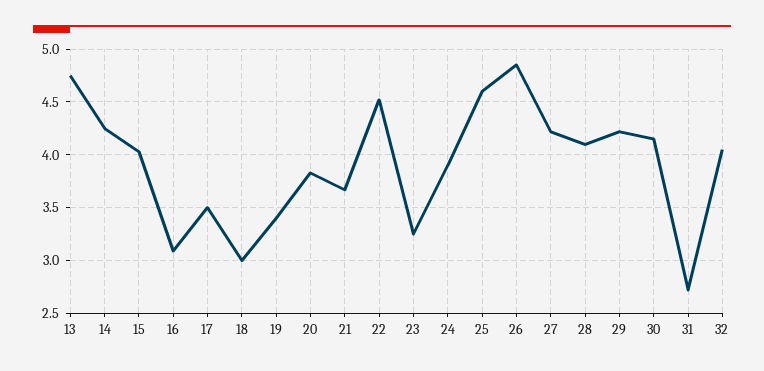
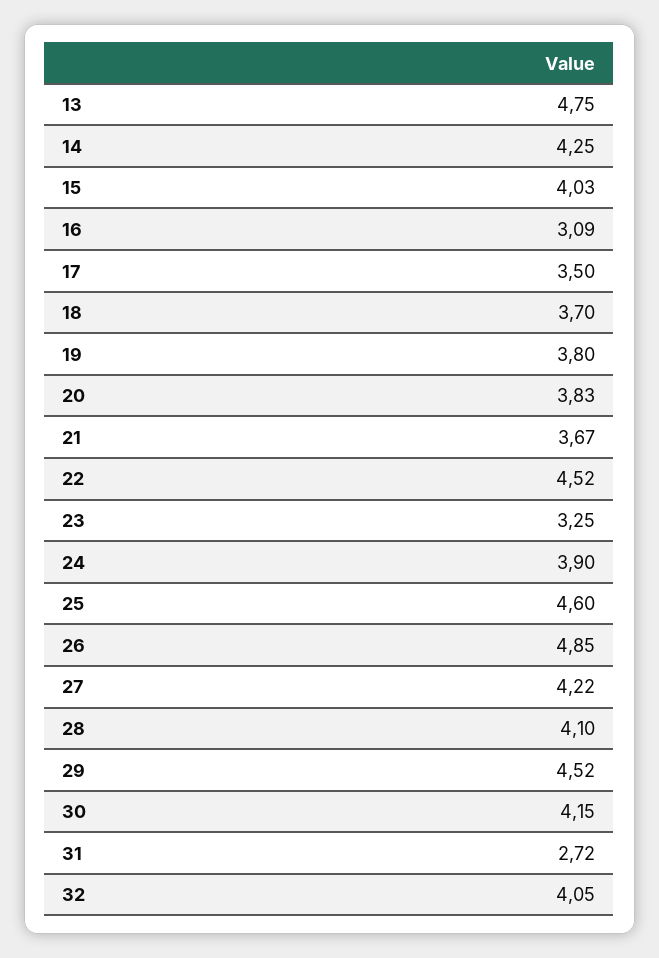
  {
    "13": 4.75,
    "14": 4.25,
    "15": 4.03,
    "16": 3.09,
    "17": 3.5,
-   "18": 3,
+   "18": 3.7,
-   "19": 3.4,
+   "19": 3.8,
    "20": 3.83,
    "21": 3.67,
    "22": 4.52,
    "23": 3.25,
    "24": 3.9,
    "25": 4.6,
    "26": 4.85,
    "27": 4.22,
    "28": 4.1,
-   "29": 4.2,
+   "29": 4.52,
    "30": 4.15,
    "31": 2.72,
    "32": 4.05
  }

